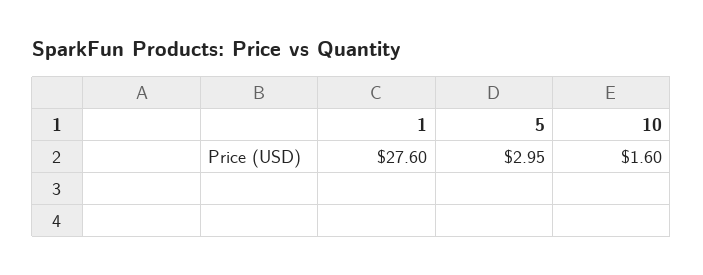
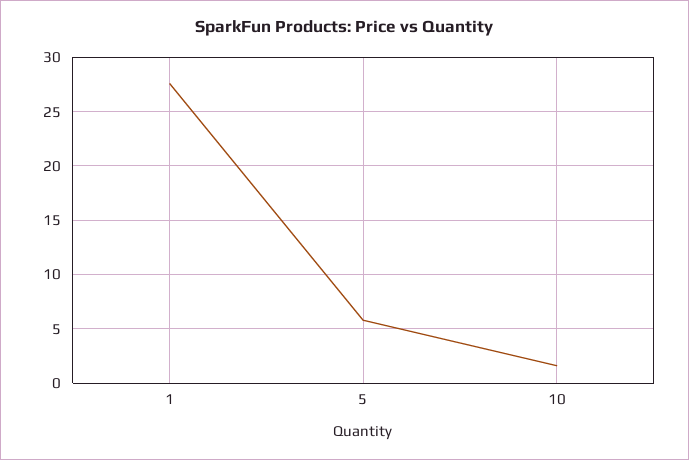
  {
    "1": 27.6,
-   "5": 2.95,
+   "5": 6,
    "10": 1.6
  }

